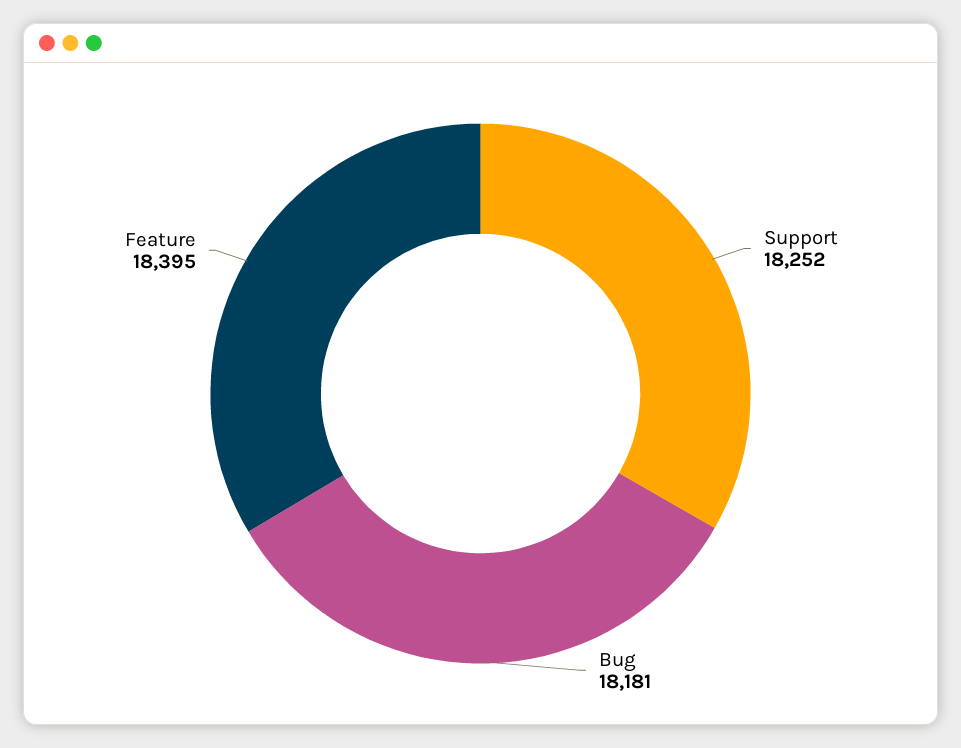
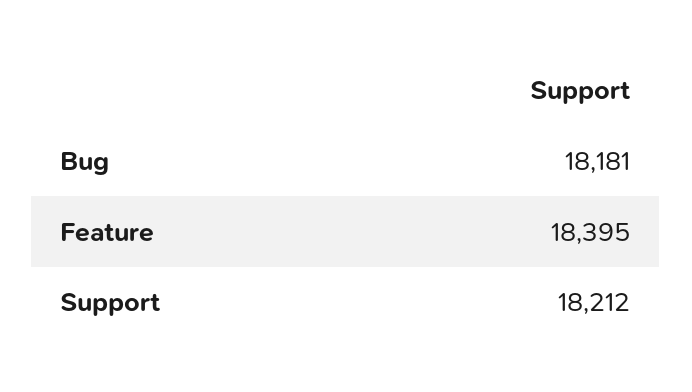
  {
-   "Support": 18252,
+   "Support": 18212,
    "Bug": 18181,
    "Feature": 18395
  }

